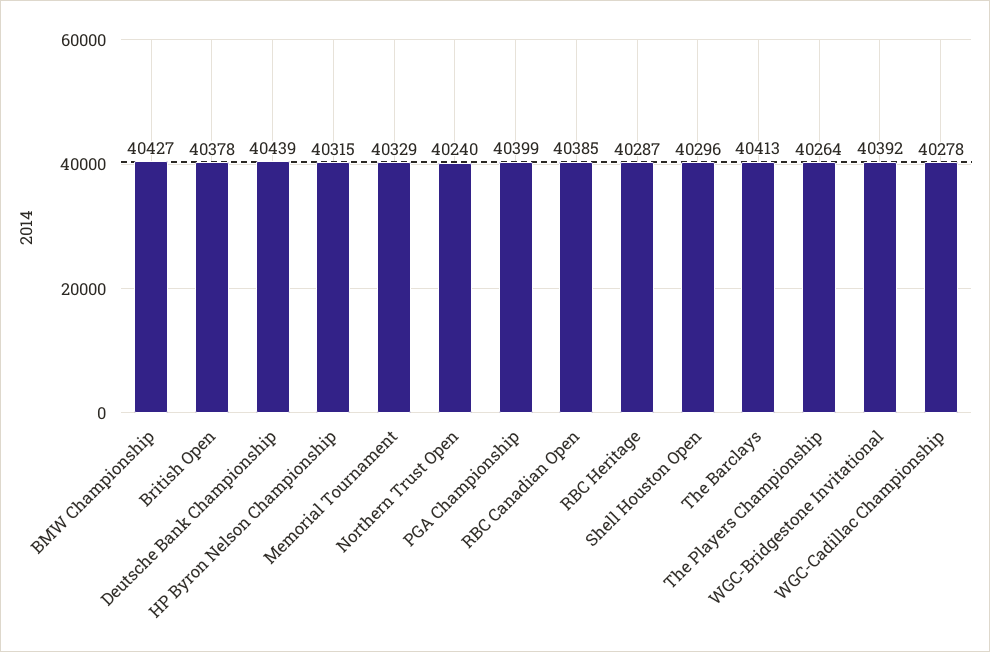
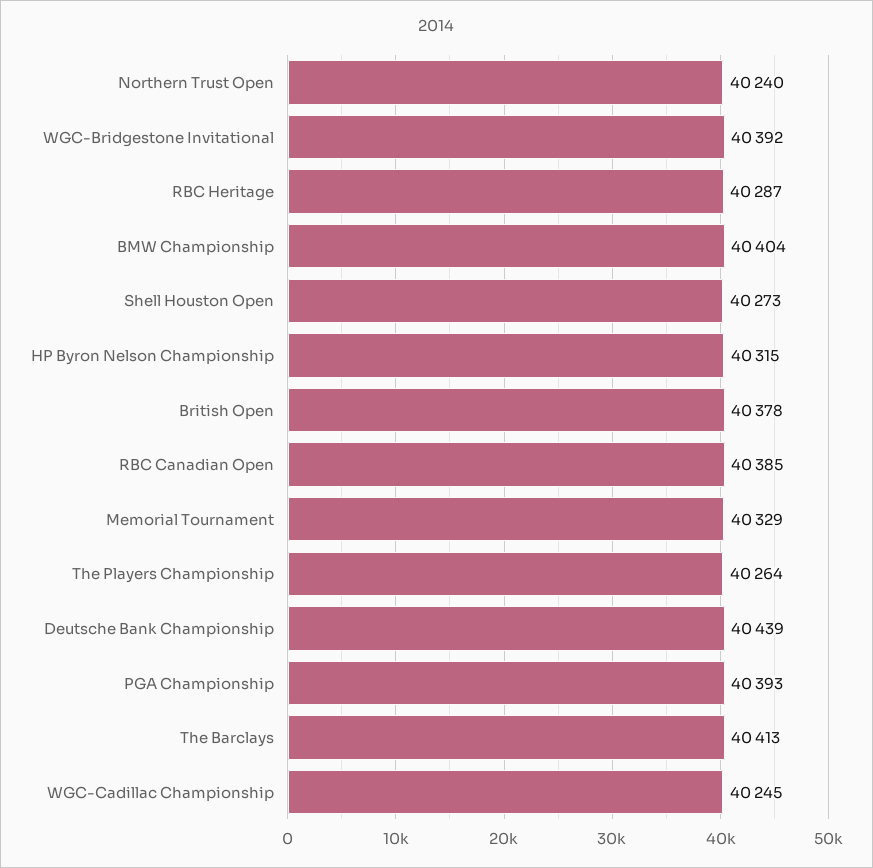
  {
-   "BMW Championship": 40427,
+   "BMW Championship": 40404,
    "British Open": 40378,
    "Deutsche Bank Championship": 40439,
    "HP Byron Nelson Championship": 40315,
    "Memorial Tournament": 40329,
    "Northern Trust Open": 40240,
-   "PGA Championship": 40399,
+   "PGA Championship": 40393,
    "RBC Canadian Open": 40385,
    "RBC Heritage": 40287,
-   "Shell Houston Open": 40296,
+   "Shell Houston Open": 40273,
    "The Barclays": 40413,
    "The Players Championship": 40264,
    "WGC-Bridgestone Invitational": 40392,
-   "WGC-Cadillac Championship": 40278
+   "WGC-Cadillac Championship": 40245
  }

